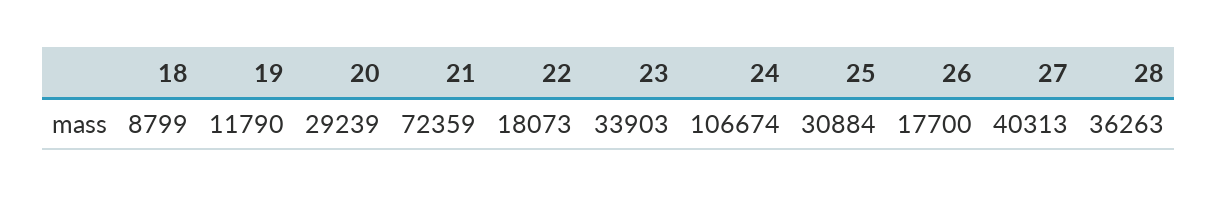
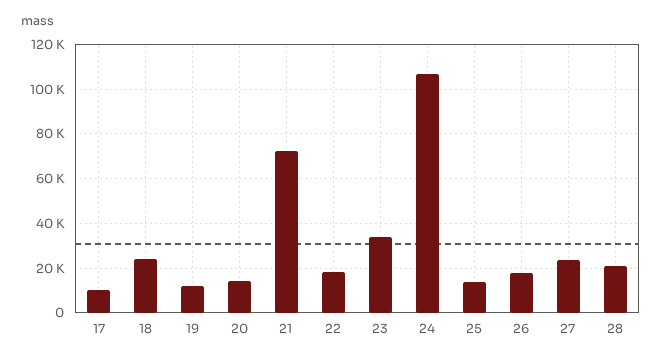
  {
-   "18": 8799,
+   "18": 25000,
    "19": 11790,
-   "20": 29239,
+   "20": 15000,
    "21": 72359,
    "22": 18073,
    "23": 33903,
    "24": 106674,
-   "25": 30884,
+   "25": 15000,
    "26": 17700,
-   "27": 40313,
+   "27": 25000,
-   "28": 36263
+   "28": 20000,
+   "17": 10000
  }

